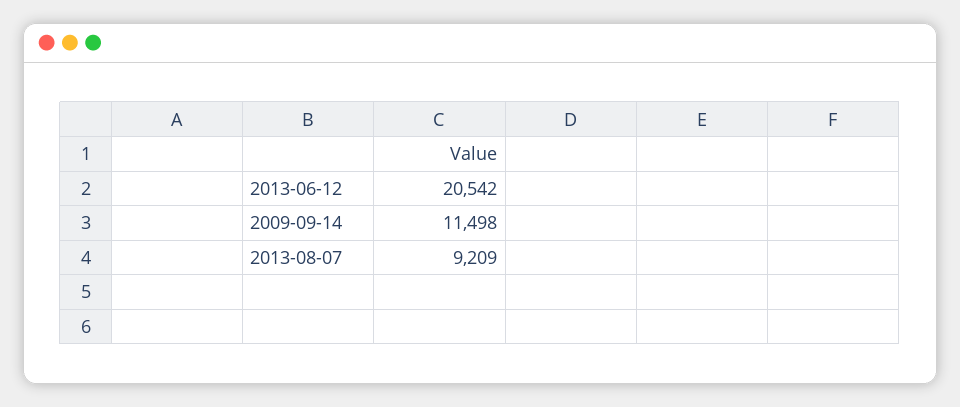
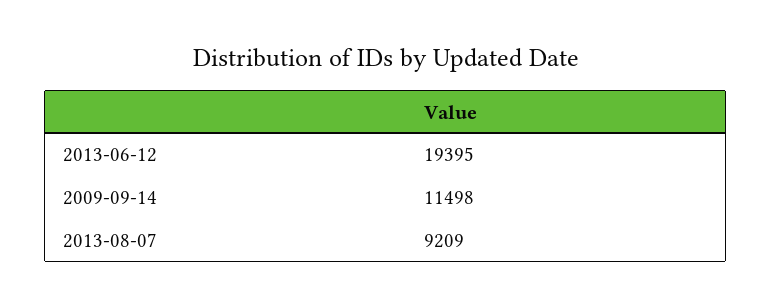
  {
-   "2013-06-12": 20542,
+   "2013-06-12": 19395,
    "2009-09-14": 11498,
    "2013-08-07": 9209
  }

